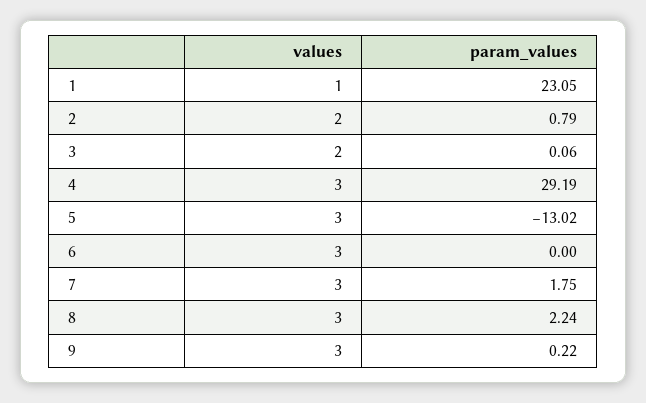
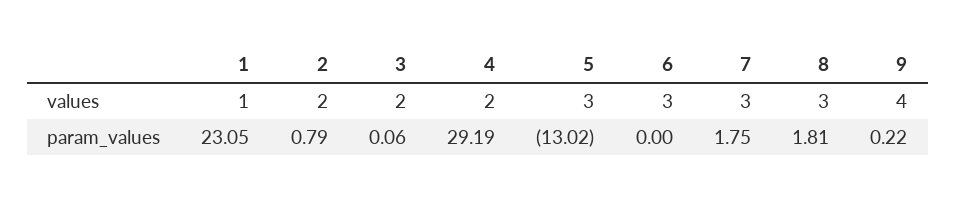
  {
    "values": {
      "1": 1,
      "2": 2,
      "3": 2,
-     "4": 3,
+     "4": 2,
      "5": 3,
      "6": 3,
      "7": 3,
      "8": 3,
-     "9": 3
+     "9": 4
    },
    "param_values": {
      "1": 23.05,
      "2": 0.79,
      "3": 0.06,
      "4": 29.19,
      "5": -13.02,
      "6": 0,
      "7": 1.75,
-     "8": 2.24,
+     "8": 1.81,
      "9": 0.22
    }
  }

